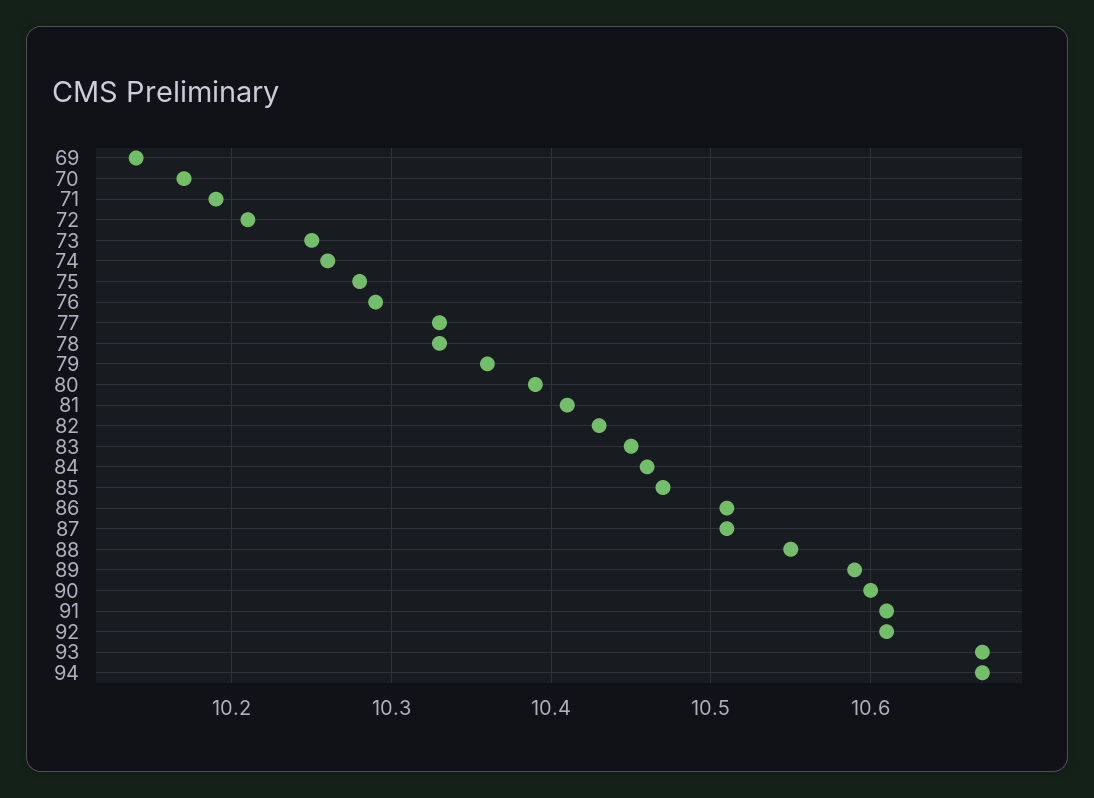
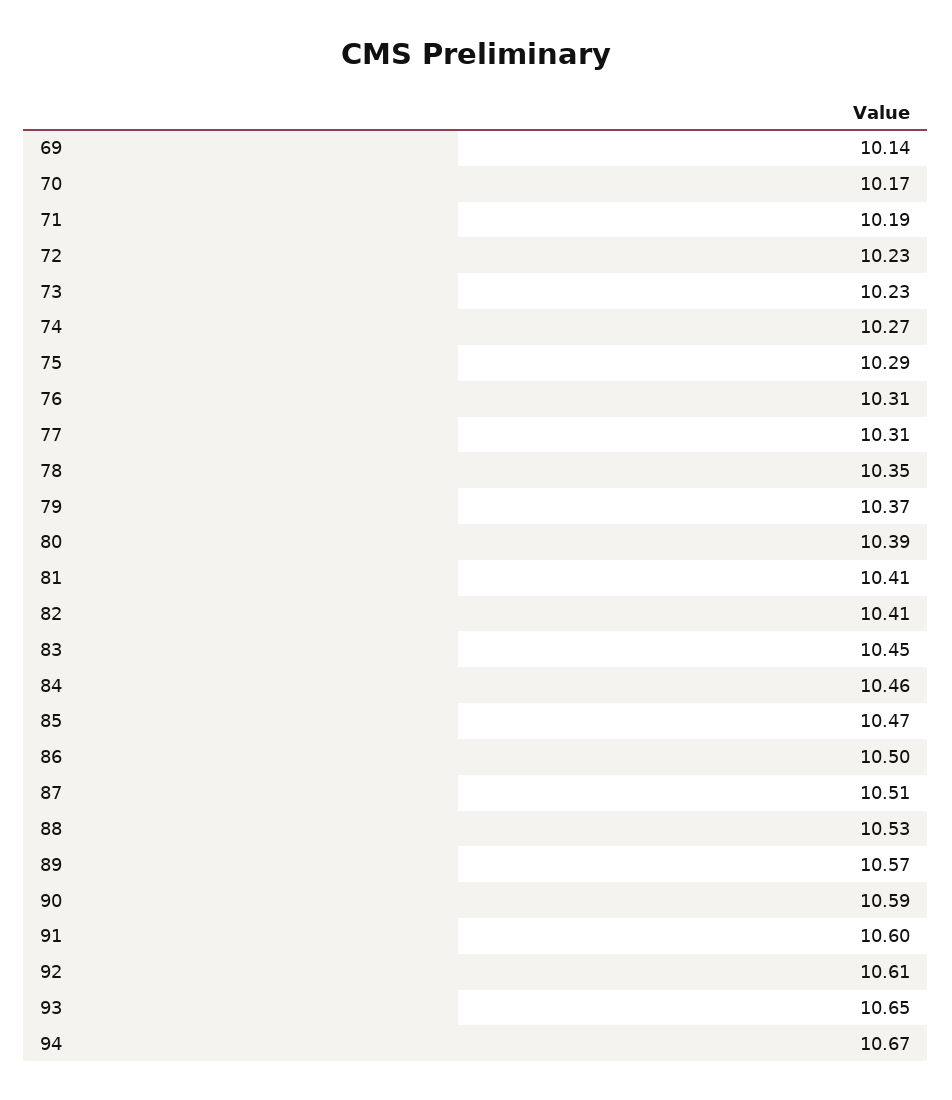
  {
    "69": 10.14,
    "70": 10.17,
    "71": 10.19,
-   "72": 10.21,
+   "72": 10.23,
-   "73": 10.25,
+   "73": 10.23,
-   "74": 10.26,
+   "74": 10.27,
-   "75": 10.28,
+   "75": 10.29,
-   "76": 10.29,
+   "76": 10.31,
-   "77": 10.33,
+   "77": 10.31,
-   "78": 10.33,
+   "78": 10.35,
-   "79": 10.36,
+   "79": 10.37,
    "80": 10.39,
    "81": 10.41,
-   "82": 10.43,
+   "82": 10.41,
    "83": 10.45,
    "84": 10.46,
    "85": 10.47,
-   "86": 10.51,
+   "86": 10.5,
    "87": 10.51,
-   "88": 10.55,
+   "88": 10.53,
-   "89": 10.59,
+   "89": 10.57,
-   "90": 10.6,
+   "90": 10.59,
-   "91": 10.61,
+   "91": 10.6,
    "92": 10.61,
-   "93": 10.67,
+   "93": 10.65,
    "94": 10.67
  }

